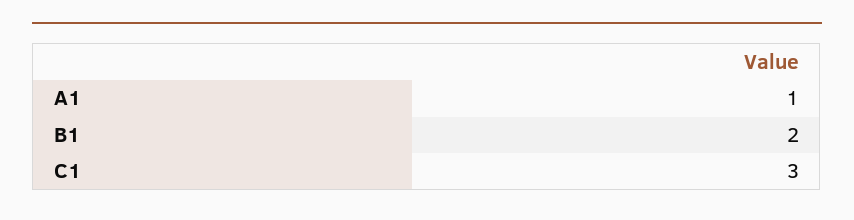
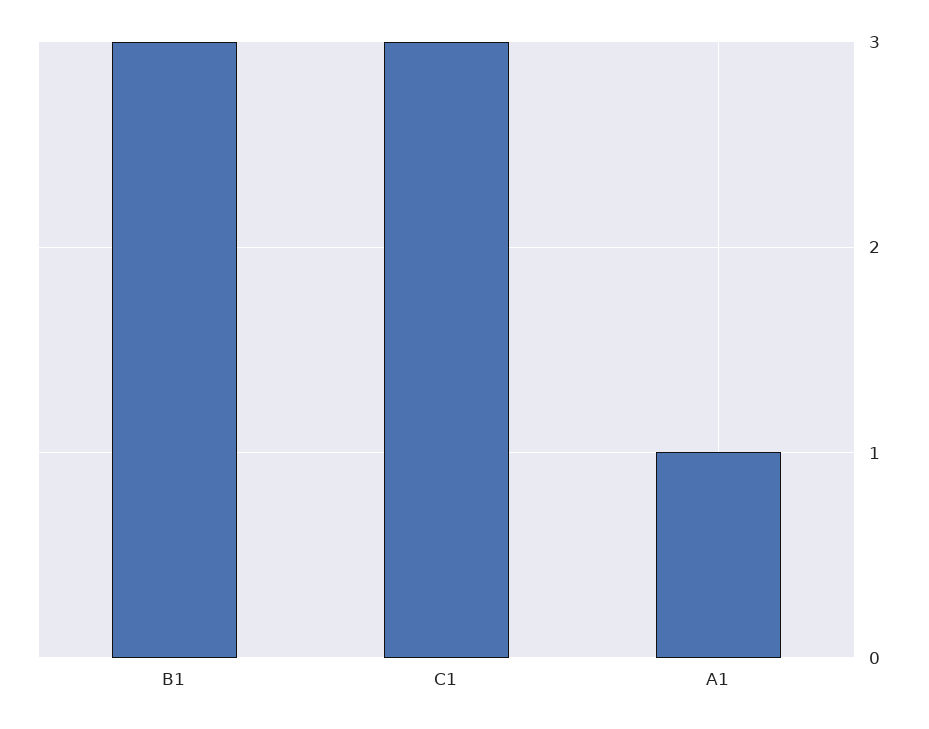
  {
    "A1": 1,
-   "B1": 2,
+   "B1": 3,
    "C1": 3
  }

